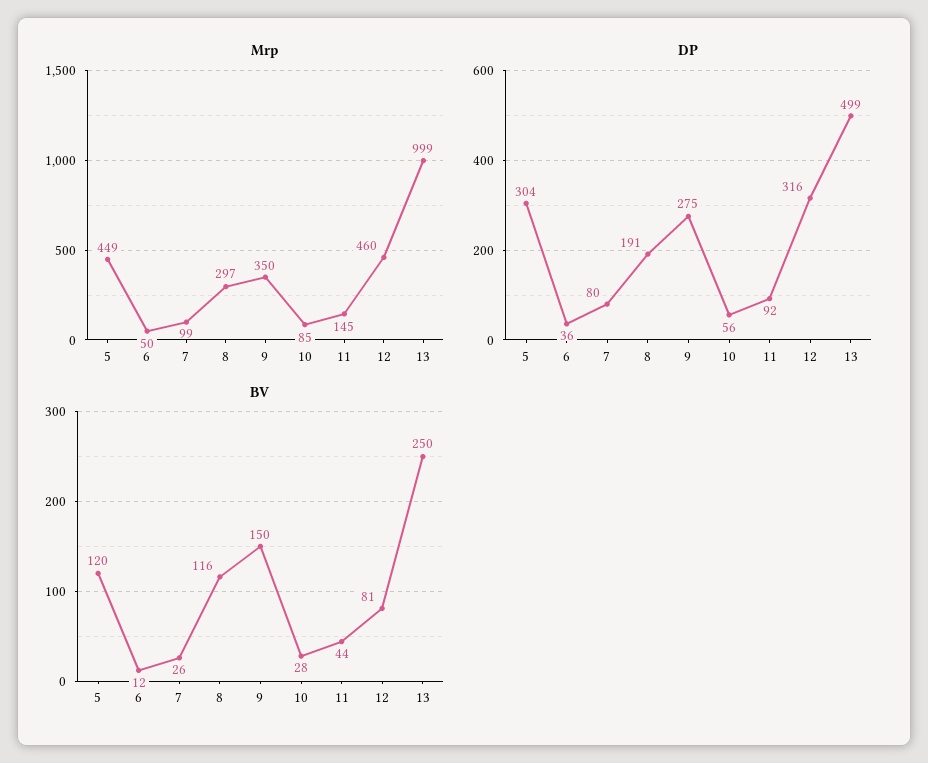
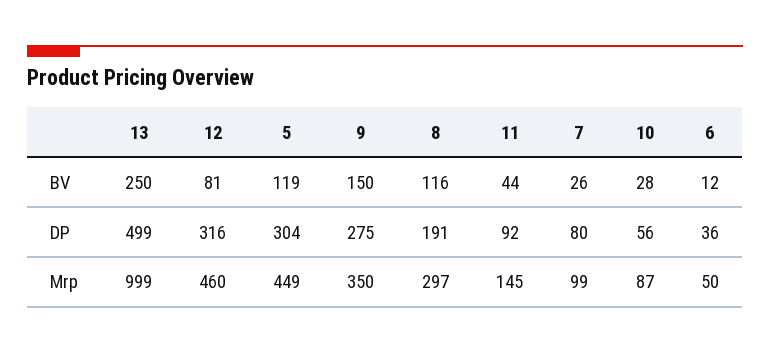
  {
    "Mrp": {
      "5": 449,
      "6": 50,
      "7": 99,
      "8": 297,
      "9": 350,
-     "10": 85,
+     "10": 87,
      "11": 145,
      "12": 460,
      "13": 999
    },
    "DP": {
      "5": 304,
      "6": 36,
      "7": 80,
      "8": 191,
      "9": 275,
      "10": 56,
      "11": 92,
      "12": 316,
      "13": 499
    },
    "BV": {
-     "5": 120,
+     "5": 119,
      "6": 12,
      "7": 26,
      "8": 116,
      "9": 150,
      "10": 28,
      "11": 44,
      "12": 81,
      "13": 250
    }
  }

